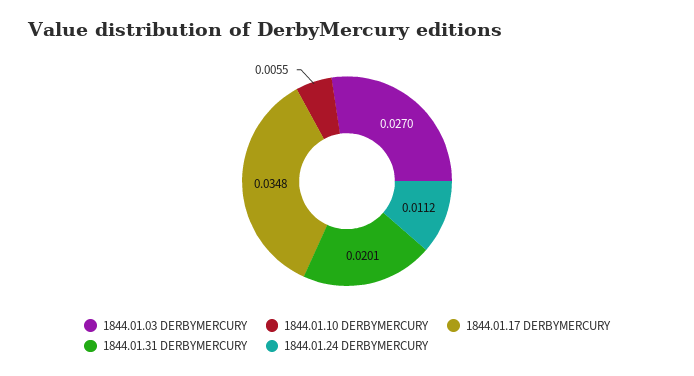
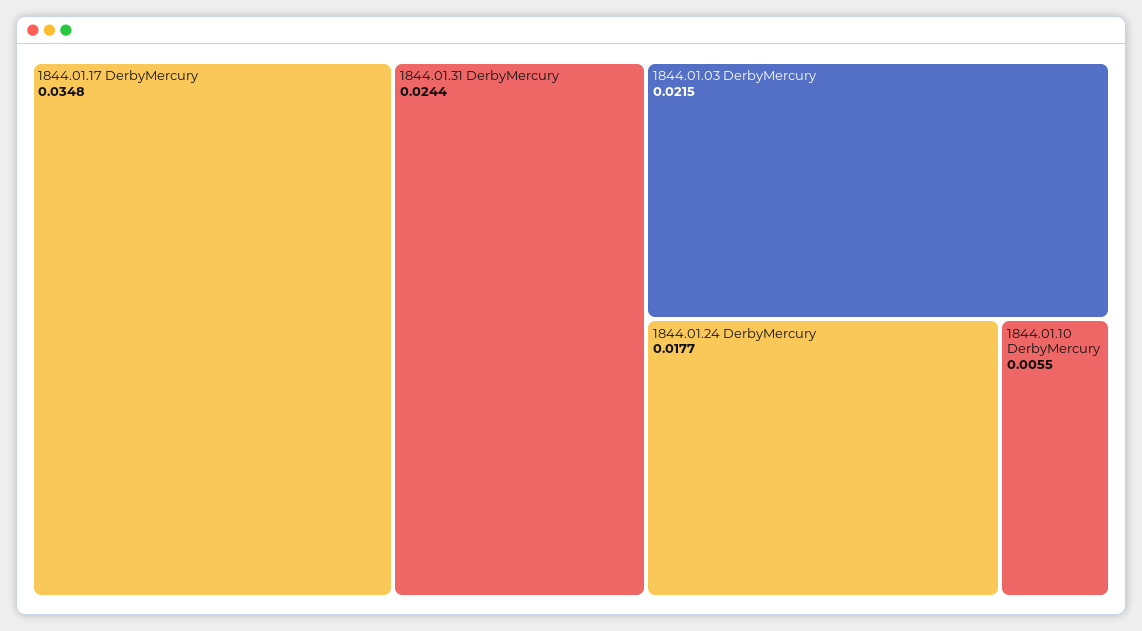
  {
-   "1844.01.03 DERBYMERCURY": 0.027,
+   "1844.01.03 DERBYMERCURY": 0.0215,
    "1844.01.10 DERBYMERCURY": 0.0055,
    "1844.01.17 DERBYMERCURY": 0.0348,
-   "1844.01.31 DERBYMERCURY": 0.0201,
+   "1844.01.31 DERBYMERCURY": 0.0244,
-   "1844.01.24 DERBYMERCURY": 0.0112
+   "1844.01.24 DERBYMERCURY": 0.0177
  }

